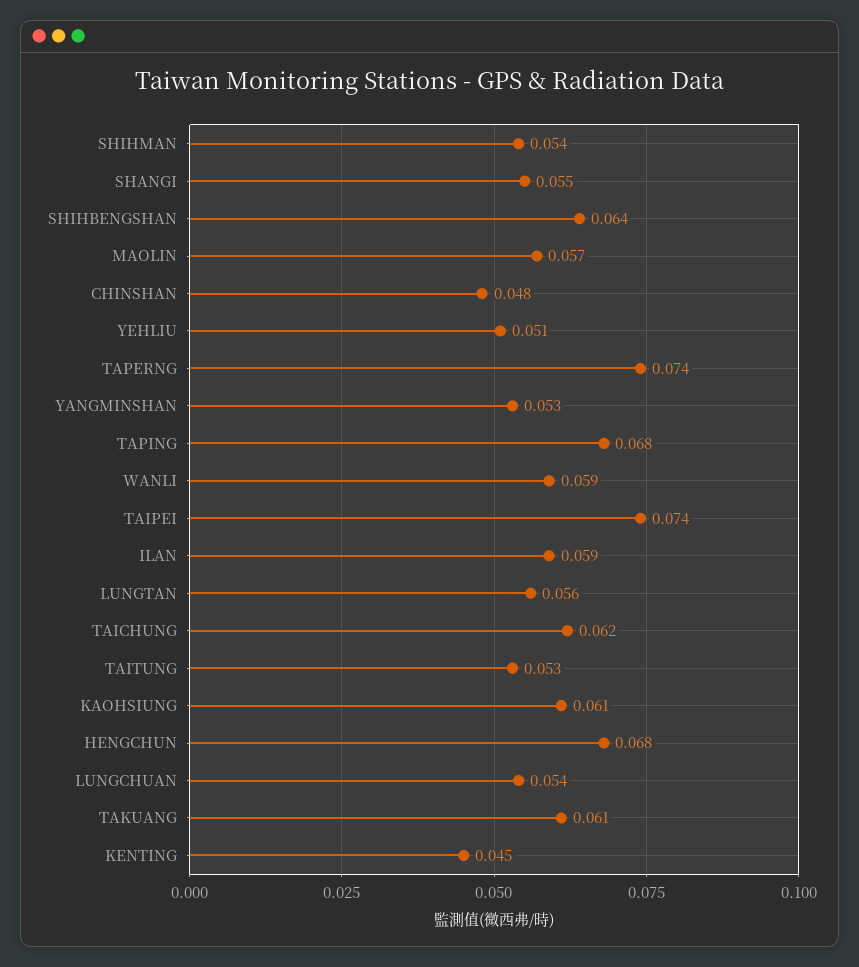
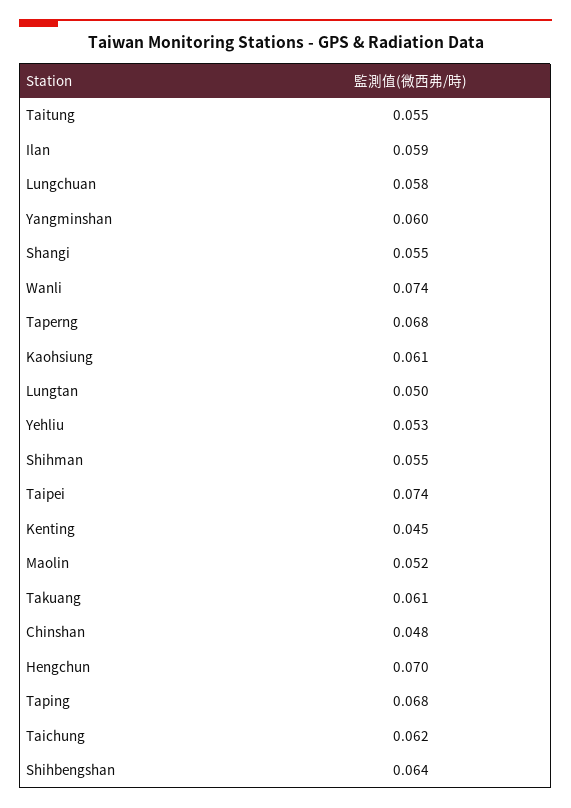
  {
-   "SHIHMAN": 0.054,
+   "SHIHMAN": 0.055,
    "SHANGI": 0.055,
    "SHIHBENGSHAN": 0.064,
-   "MAOLIN": 0.057,
+   "MAOLIN": 0.052,
    "CHINSHAN": 0.048,
-   "YEHLIU": 0.051,
+   "YEHLIU": 0.053,
-   "TAPERNG": 0.074,
+   "TAPERNG": 0.068,
-   "YANGMINSHAN": 0.053,
+   "YANGMINSHAN": 0.06,
    "TAPING": 0.068,
-   "WANLI": 0.059,
+   "WANLI": 0.074,
    "TAIPEI": 0.074,
    "ILAN": 0.059,
-   "LUNGTAN": 0.056,
+   "LUNGTAN": 0.05,
    "TAICHUNG": 0.062,
-   "TAITUNG": 0.053,
+   "TAITUNG": 0.055,
    "KAOHSIUNG": 0.061,
-   "HENGCHUN": 0.068,
+   "HENGCHUN": 0.07,
-   "LUNGCHUAN": 0.054,
+   "LUNGCHUAN": 0.058,
    "TAKUANG": 0.061,
    "KENTING": 0.045
  }

